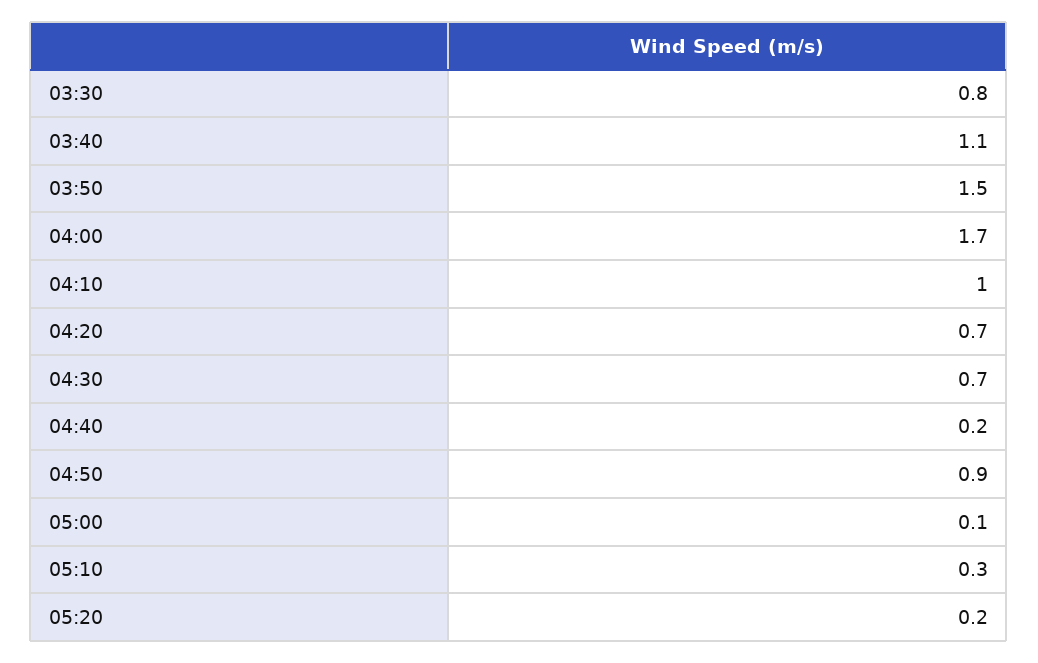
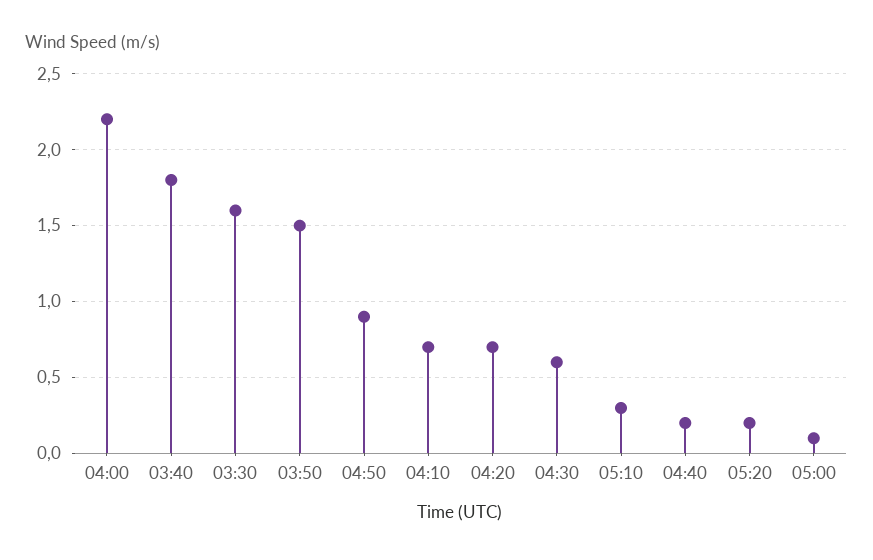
  {
-   "03:30": 0.8,
+   "03:30": 1.6,
-   "03:40": 1.1,
+   "03:40": 1.8,
    "03:50": 1.5,
-   "04:00": 1.7,
+   "04:00": 2.2,
-   "04:10": 1,
+   "04:10": 0.7,
    "04:20": 0.7,
-   "04:30": 0.7,
+   "04:30": 0.6,
    "04:40": 0.2,
    "04:50": 0.9,
    "05:00": 0.1,
    "05:10": 0.3,
    "05:20": 0.2
  }

